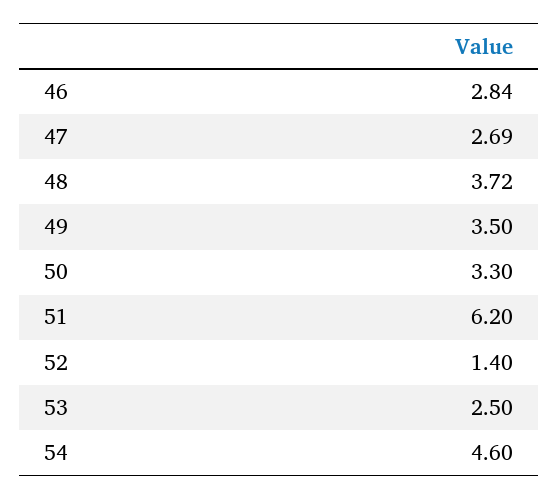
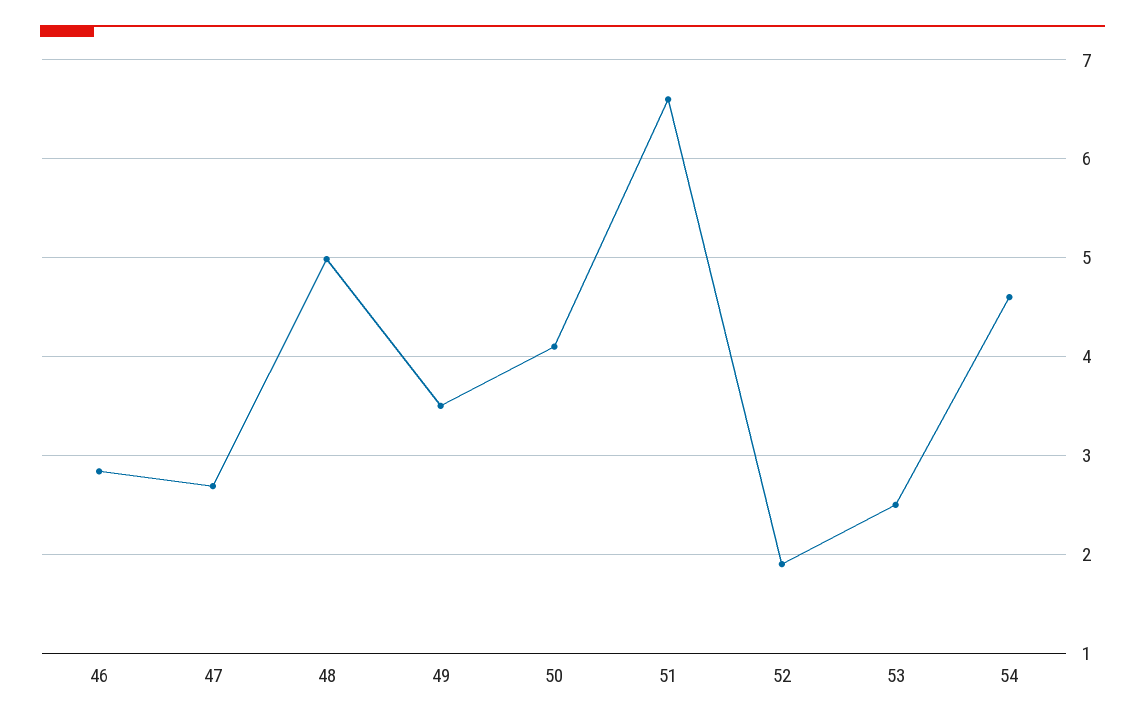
  {
    "46": 2.84,
    "47": 2.69,
-   "48": 3.72,
+   "48": 5,
    "49": 3.5,
-   "50": 3.3,
+   "50": 4.1,
-   "51": 6.2,
+   "51": 6.6,
-   "52": 1.4,
+   "52": 1.9,
    "53": 2.5,
    "54": 4.6
  }

